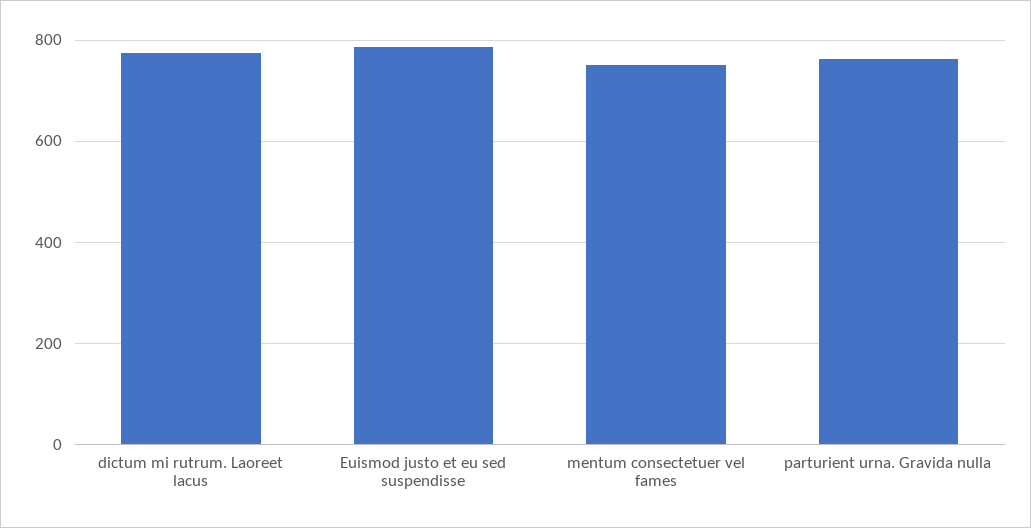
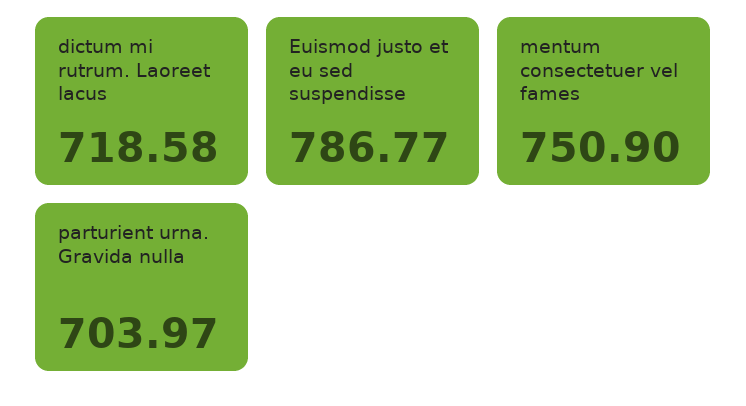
  {
-   "dictum mi rutrum. Laoreet lacus": 780,
+   "dictum mi rutrum. Laoreet lacus": 718.58,
    "Euismod justo et eu sed suspendisse": 786.77,
    "mentum consectetuer vel fames": 750.9,
-   "parturient urna. Gravida nulla": 760
+   "parturient urna. Gravida nulla": 703.97
  }

